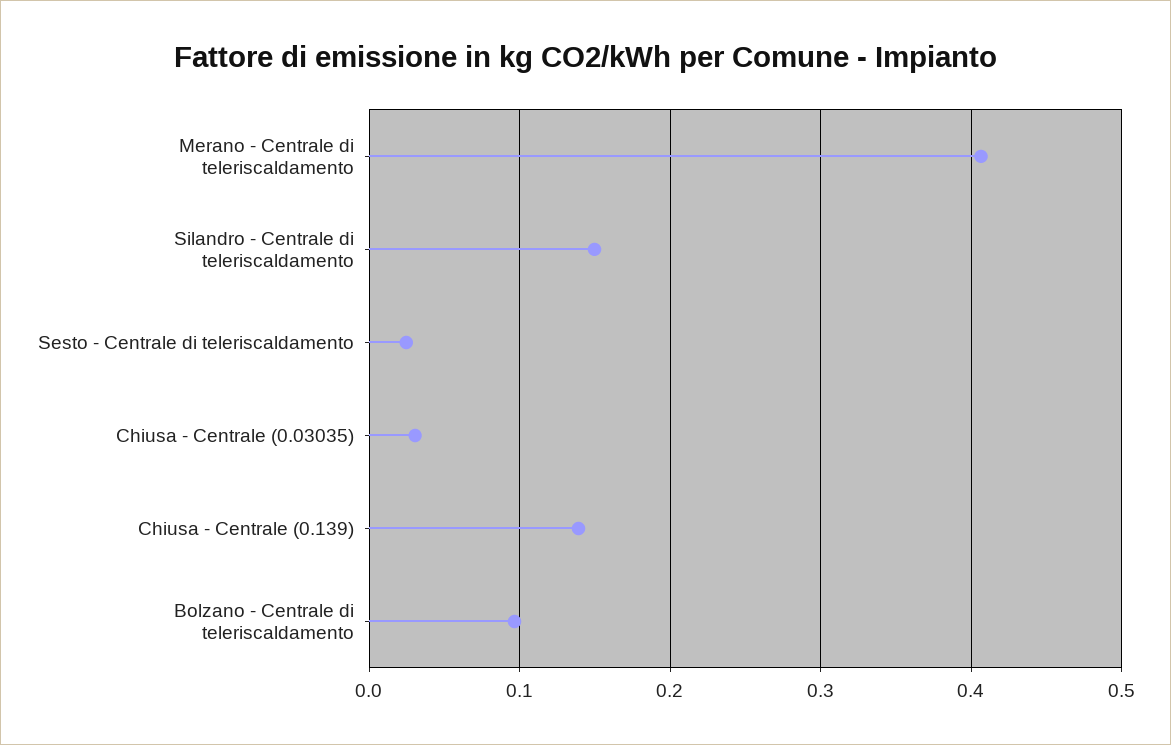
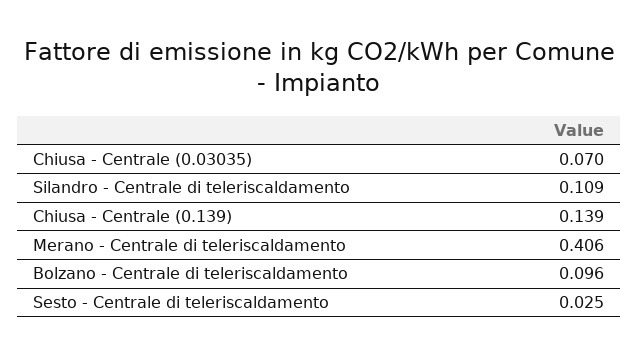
  {
    "Merano - Centrale di teleriscaldamento": 0.406,
-   "Silandro - Centrale di teleriscaldamento": 0.15,
+   "Silandro - Centrale di teleriscaldamento": 0.109,
    "Sesto - Centrale di teleriscaldamento": 0.025,
-   "Chiusa - Centrale (0.03035)": 0.03,
+   "Chiusa - Centrale (0.03035)": 0.07,
    "Chiusa - Centrale (0.139)": 0.139,
    "Bolzano - Centrale di teleriscaldamento": 0.096
  }

